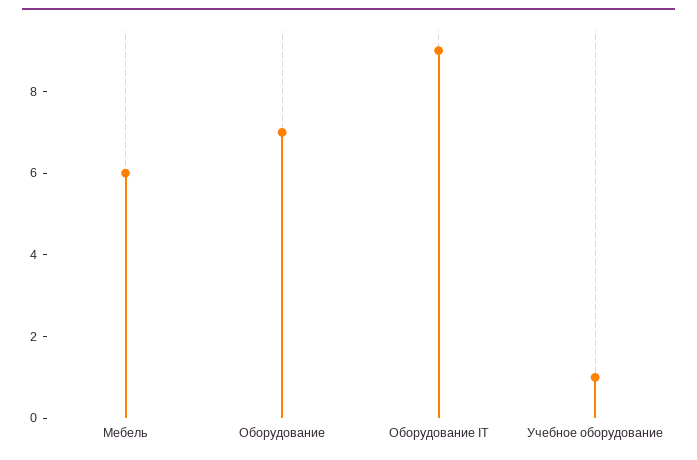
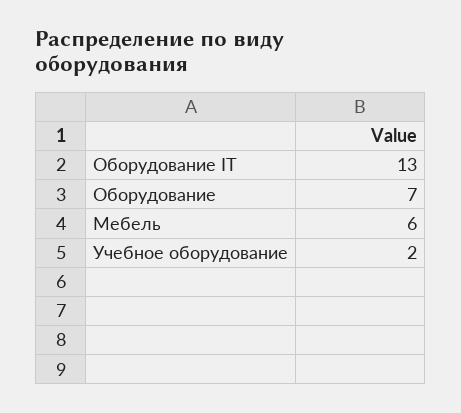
  {
    "Мебель": 6,
    "Оборудование": 7,
-   "Оборудование IT": 9,
+   "Оборудование IT": 13,
-   "Учебное оборудование": 1
+   "Учебное оборудование": 2
  }

